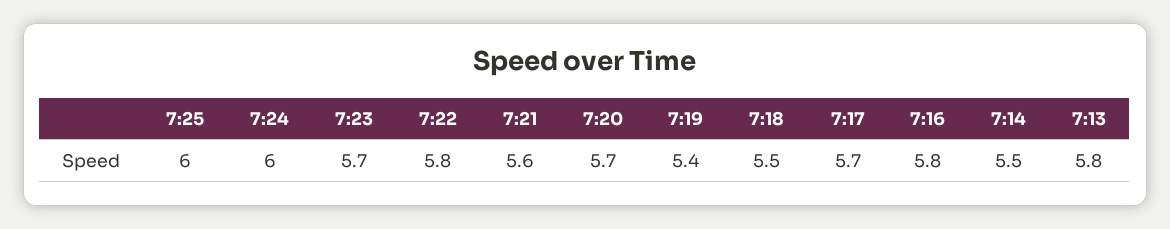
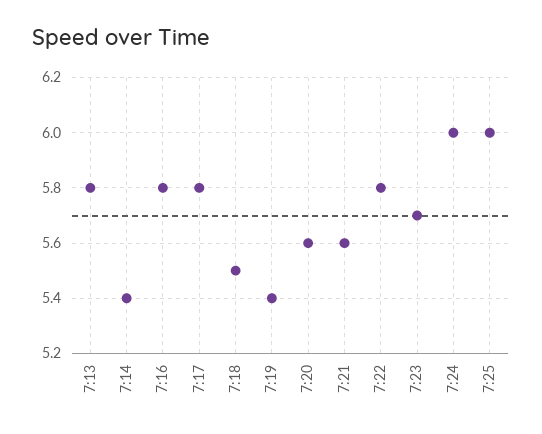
  {
    "7:25": 6,
    "7:24": 6,
    "7:23": 5.7,
    "7:22": 5.8,
    "7:21": 5.6,
-   "7:20": 5.7,
+   "7:20": 5.6,
    "7:19": 5.4,
    "7:18": 5.5,
-   "7:17": 5.7,
+   "7:17": 5.8,
    "7:16": 5.8,
-   "7:14": 5.5,
+   "7:14": 5.4,
    "7:13": 5.8
  }

